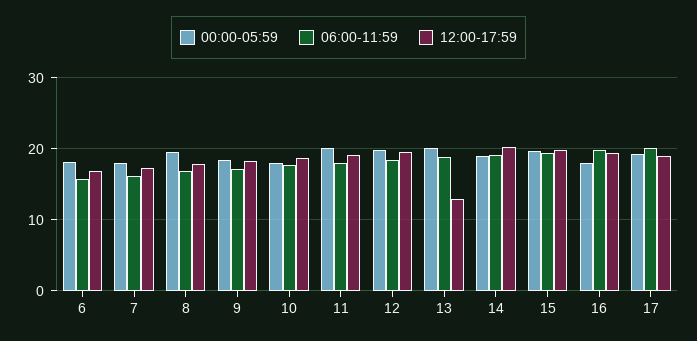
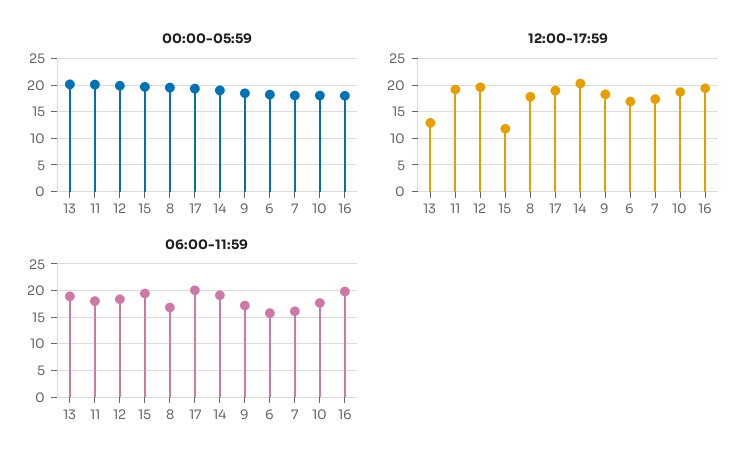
  {
    "00:00-05:59": {
      "6": 18,
      "7": 18,
      "8": 20,
      "9": 18,
      "10": 18,
      "11": 20,
      "12": 20,
      "13": 20,
      "14": 19,
      "15": 20,
      "16": 18,
      "17": 19
    },
    "06:00-11:59": {
      "6": 16,
      "7": 16,
      "8": 17,
      "9": 17,
      "10": 18,
      "11": 18,
      "12": 18,
      "13": 19,
      "14": 19,
      "15": 19,
      "16": 20,
      "17": 20
    },
    "12:00-17:59": {
      "6": 17,
      "7": 17,
      "8": 18,
      "9": 18,
      "10": 19,
      "11": 19,
      "12": 20,
      "13": 13,
      "14": 20,
-     "15": 20,
+     "15": 12.5,
      "16": 19,
      "17": 19
    }
  }

